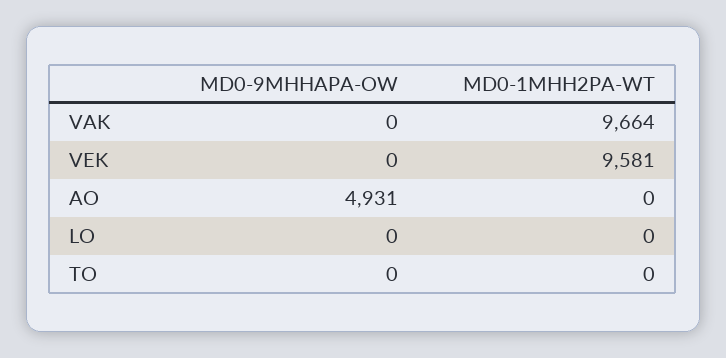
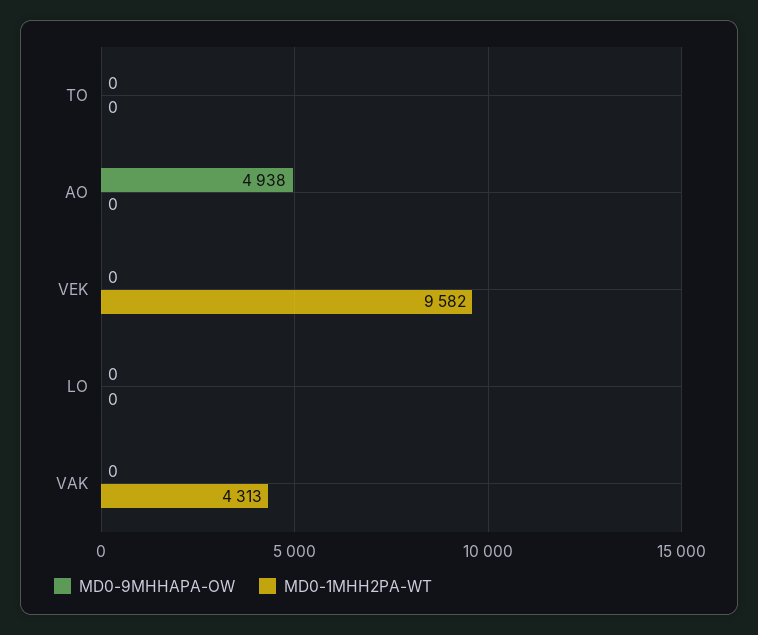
  {
    "MD0-9MHHAPA-OW": {
      "VAK": 0,
      "VEK": 0,
-     "AO": 4931,
+     "AO": 4938,
      "LO": 0,
      "TO": 0
    },
    "MD0-1MHH2PA-WT": {
-     "VAK": 9664,
+     "VAK": 4313,
-     "VEK": 9581,
+     "VEK": 9582,
      "AO": 0,
      "LO": 0,
      "TO": 0
    }
  }

